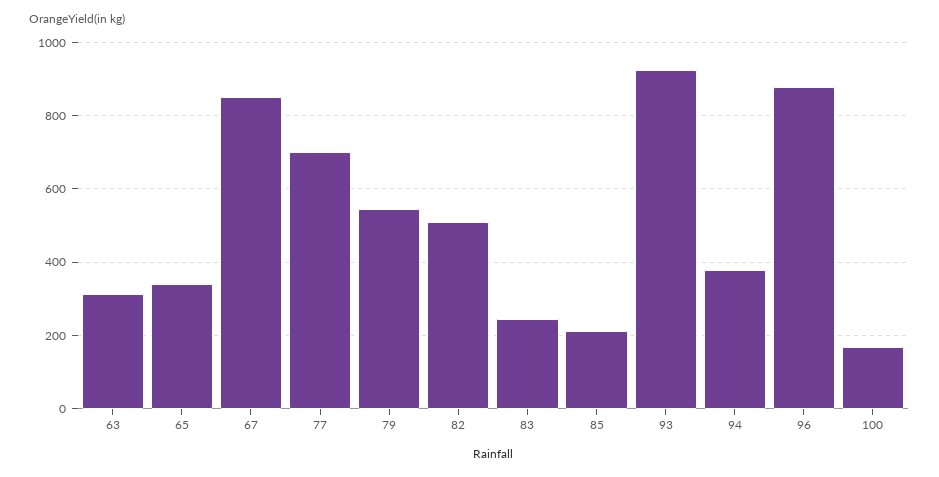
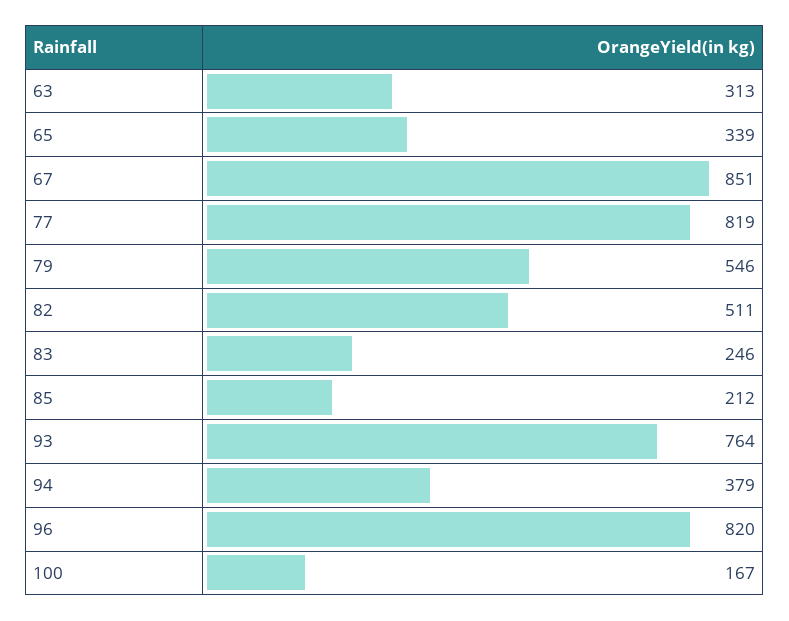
  {
    "63": 313,
    "65": 339,
    "67": 851,
-   "77": 700,
+   "77": 819,
    "79": 546,
    "82": 511,
    "83": 246,
    "85": 212,
-   "93": 920,
+   "93": 764,
    "94": 379,
-   "96": 880,
+   "96": 820,
    "100": 167
  }

